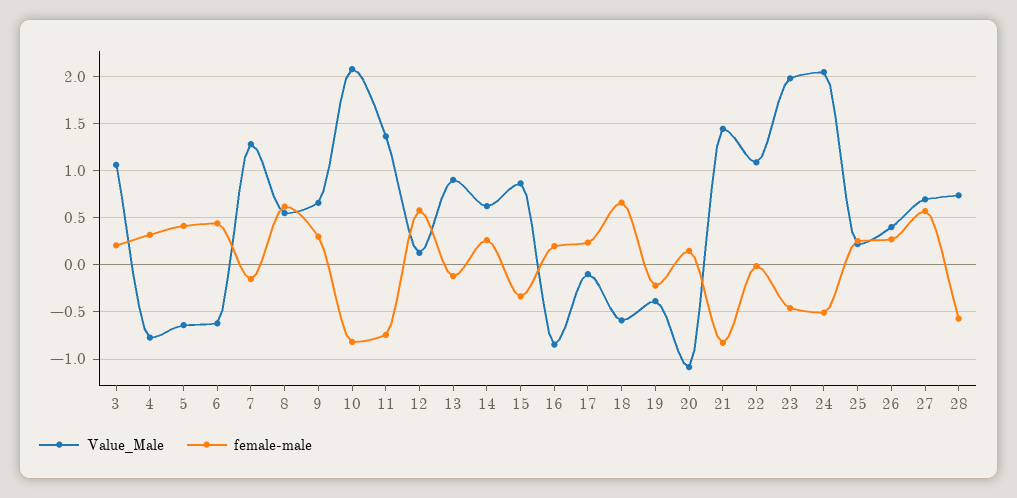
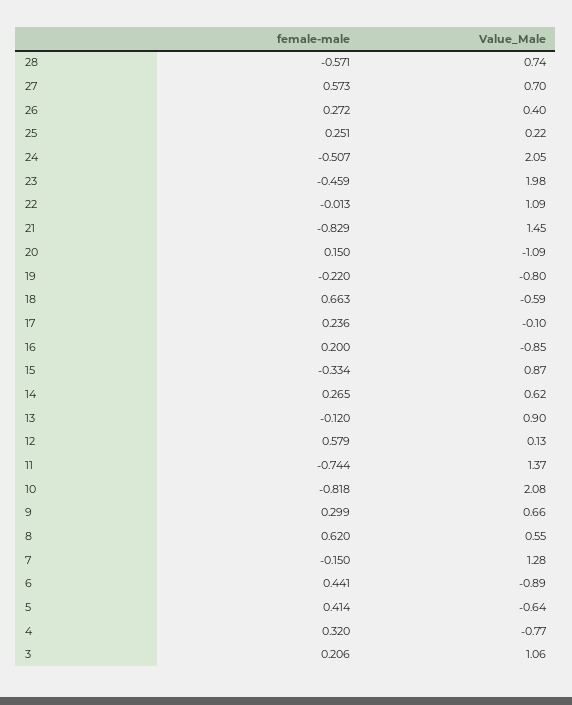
  {
    "Value_Male": {
      "3": 1.06,
      "4": -0.77,
      "5": -0.64,
-     "6": -0.6,
+     "6": -0.89,
      "7": 1.28,
      "8": 0.55,
      "9": 0.66,
      "10": 2.08,
      "11": 1.37,
      "12": 0.13,
      "13": 0.9,
      "14": 0.62,
      "15": 0.87,
      "16": -0.85,
      "17": -0.1,
      "18": -0.59,
-     "19": -0.4,
+     "19": -0.8,
      "20": -1.09,
      "21": 1.45,
      "22": 1.09,
      "23": 1.98,
      "24": 2.05,
      "25": 0.22,
      "26": 0.4,
      "27": 0.7,
      "28": 0.74
    },
    "female-male": {
      "3": 0.206,
      "4": 0.32,
      "5": 0.414,
      "6": 0.441,
      "7": -0.15,
      "8": 0.62,
      "9": 0.299,
      "10": -0.818,
      "11": -0.744,
      "12": 0.579,
      "13": -0.12,
      "14": 0.265,
      "15": -0.334,
      "16": 0.2,
      "17": 0.236,
      "18": 0.663,
      "19": -0.22,
      "20": 0.15,
      "21": -0.829,
      "22": -0.013,
      "23": -0.459,
      "24": -0.507,
      "25": 0.251,
      "26": 0.272,
      "27": 0.573,
      "28": -0.571
    }
  }

